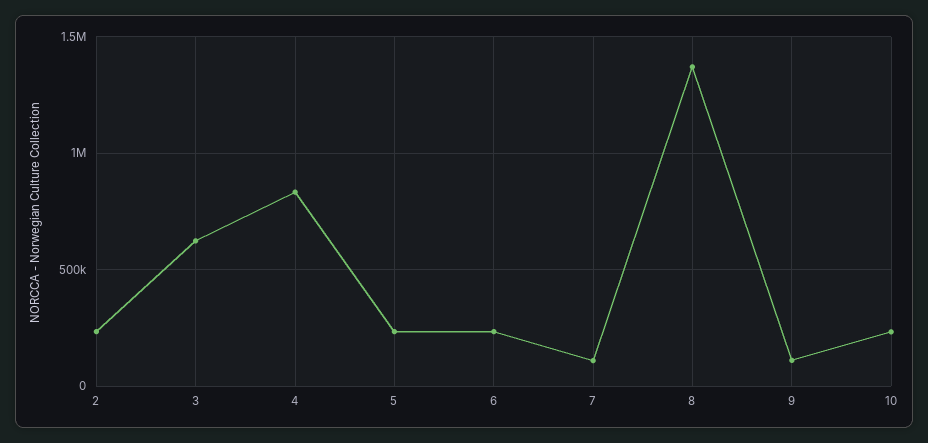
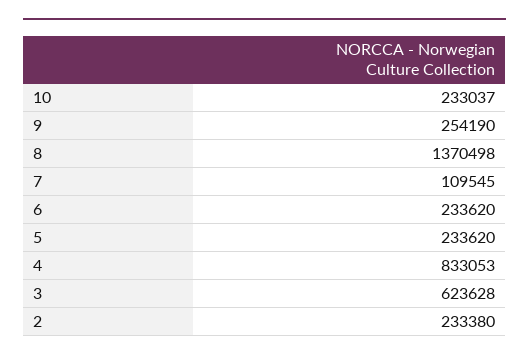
  {
    "2": 233380,
    "3": 623628,
    "4": 833053,
    "5": 233620,
    "6": 233620,
    "7": 109545,
    "8": 1370498,
-   "9": 100000,
+   "9": 254190,
    "10": 233037
  }

